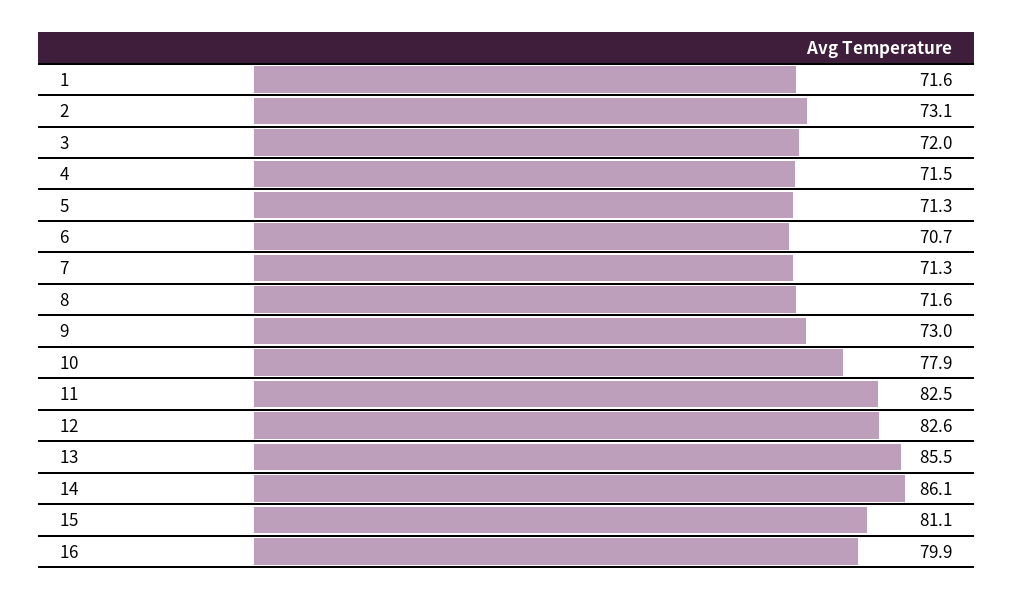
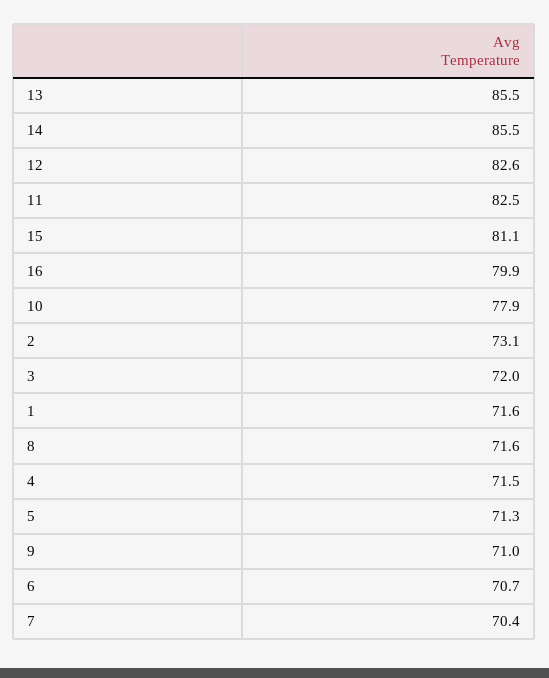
  {
    "1": 71.6,
    "2": 73.1,
    "3": 72,
    "4": 71.5,
    "5": 71.3,
    "6": 70.7,
-   "7": 71.3,
+   "7": 70.4,
    "8": 71.6,
-   "9": 73,
+   "9": 71,
    "10": 77.9,
    "11": 82.5,
    "12": 82.6,
    "13": 85.5,
-   "14": 86.1,
+   "14": 85.5,
    "15": 81.1,
    "16": 79.9
  }

